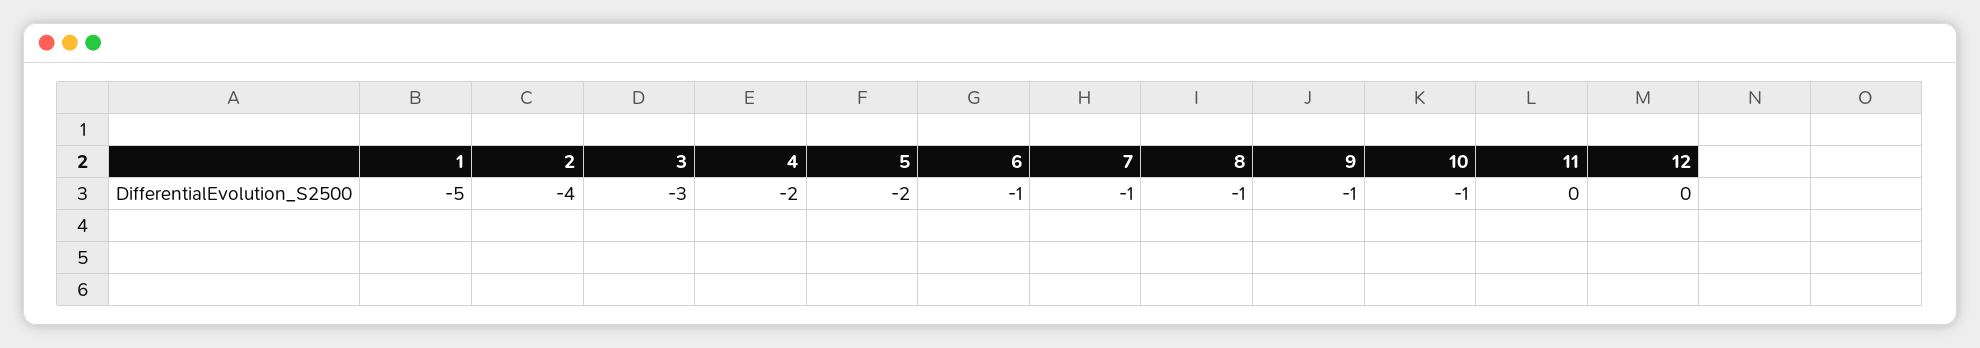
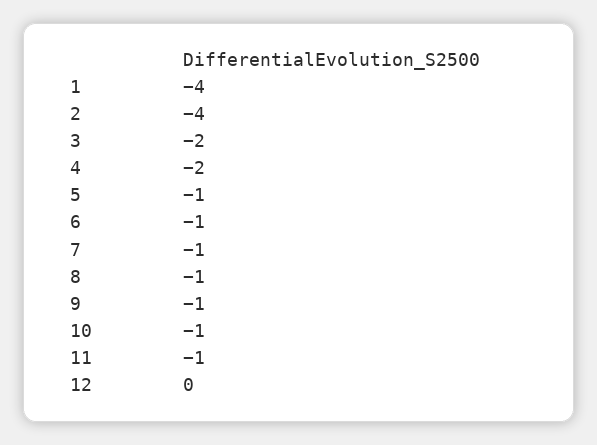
  {
-   "1": -5,
+   "1": -4,
    "2": -4,
-   "3": -3,
+   "3": -2,
    "4": -2,
-   "5": -2,
+   "5": -1,
    "6": -1,
    "7": -1,
    "8": -1,
    "9": -1,
    "10": -1,
-   "11": 0,
+   "11": -1,
    "12": 0
  }

